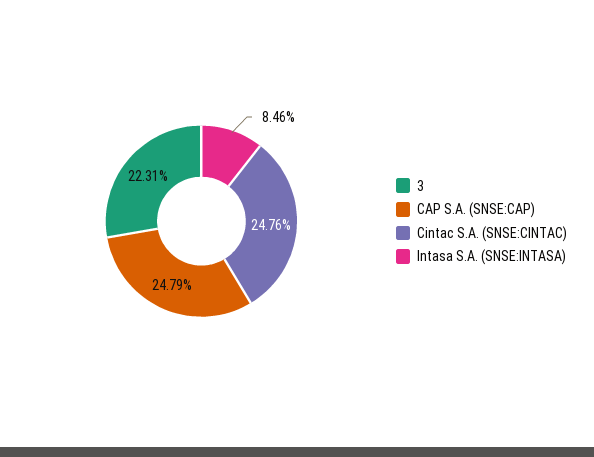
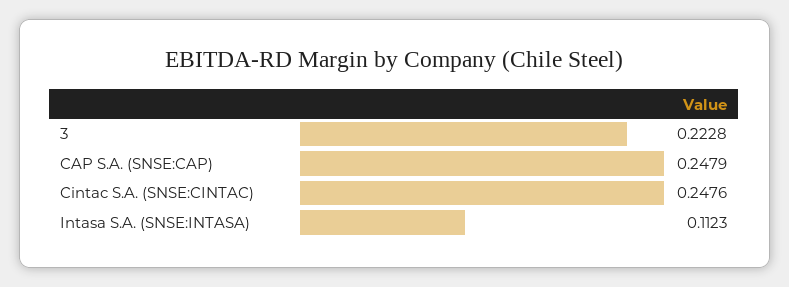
  {
-   "3": 0.2231,
+   "3": 0.2228,
    "CAP S.A. (SNSE:CAP)": 0.2479,
    "Cintac S.A. (SNSE:CINTAC)": 0.2476,
-   "Intasa S.A. (SNSE:INTASA)": 0.0846
+   "Intasa S.A. (SNSE:INTASA)": 0.1123
  }

